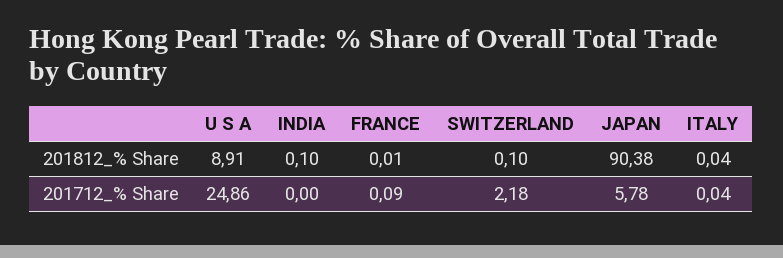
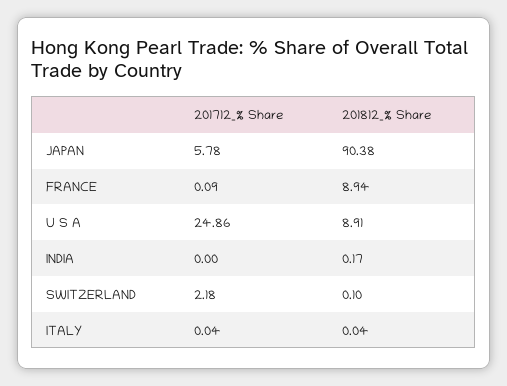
  {
    "U S A": {
      "201812_% Share": 8.91,
      "201712_% Share": 24.86
    },
    "INDIA": {
-     "201812_% Share": 0.1,
+     "201812_% Share": 0.17,
      "201712_% Share": 0
    },
    "FRANCE": {
-     "201812_% Share": 0.01,
+     "201812_% Share": 8.94,
      "201712_% Share": 0.09
    },
    "SWITZERLAND": {
      "201812_% Share": 0.1,
      "201712_% Share": 2.18
    },
    "JAPAN": {
      "201812_% Share": 90.38,
      "201712_% Share": 5.78
    },
    "ITALY": {
      "201812_% Share": 0.04,
      "201712_% Share": 0.04
    }
  }

